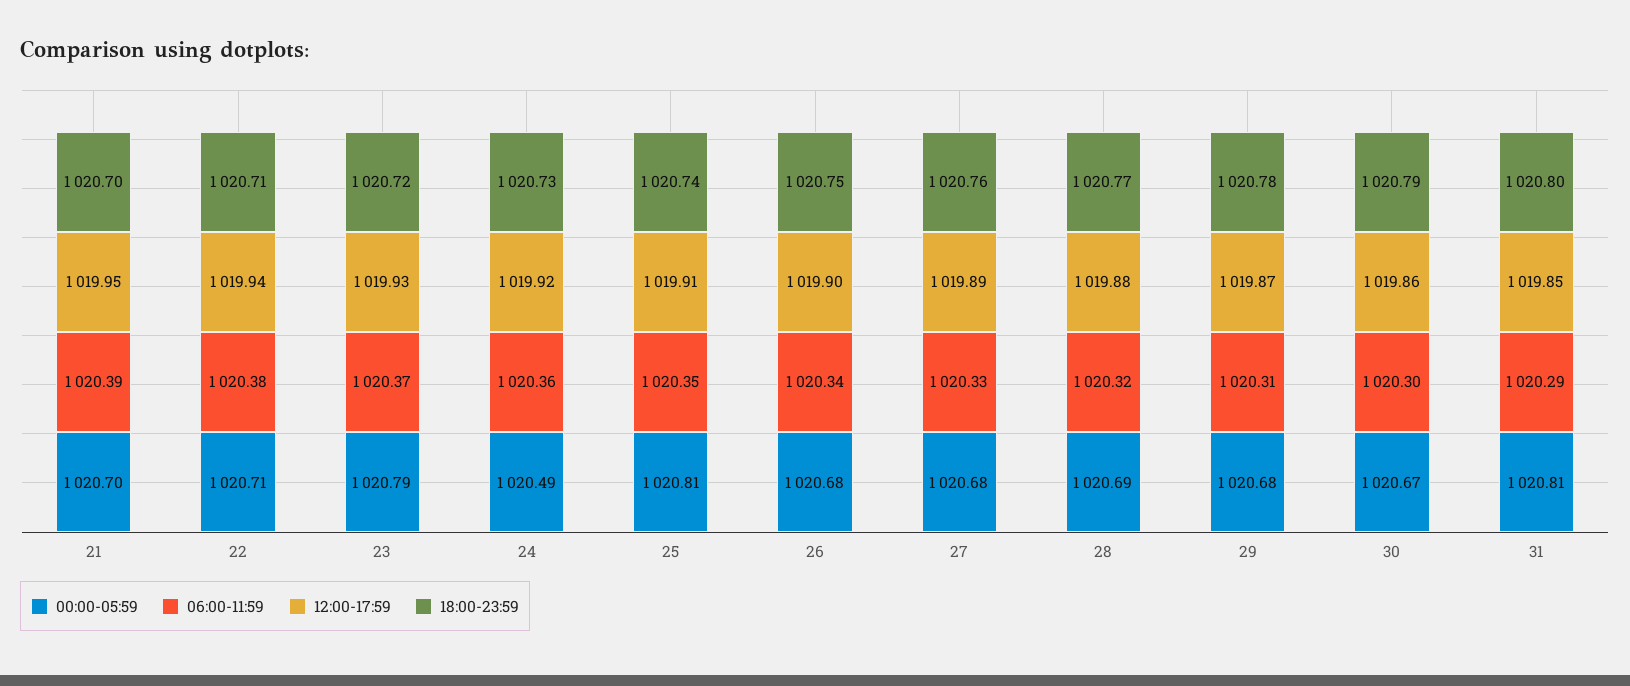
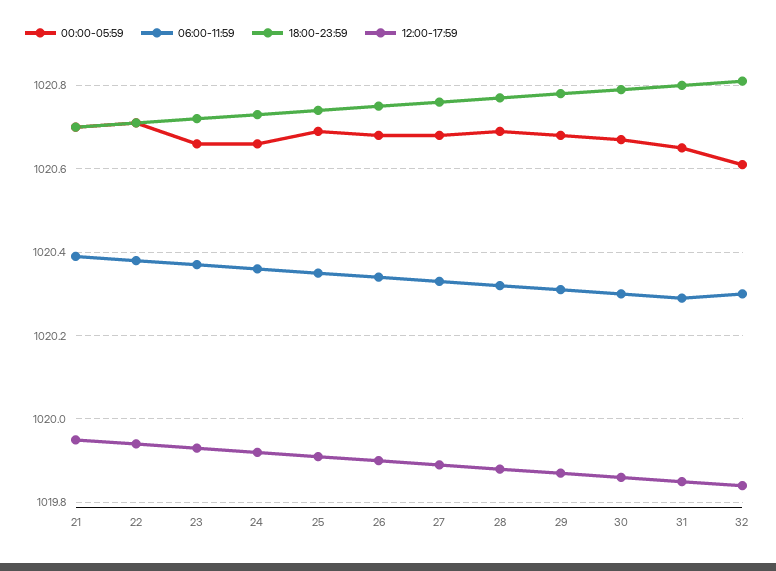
  {
    "00:00-05:59": {
      "21": 1020.7,
      "22": 1020.71,
-     "23": 1020.79,
+     "23": 1020.65,
-     "24": 1020.49,
+     "24": 1020.65,
-     "25": 1020.81,
+     "25": 1020.7,
      "26": 1020.68,
      "27": 1020.68,
      "28": 1020.69,
      "29": 1020.68,
      "30": 1020.67,
-     "31": 1020.81
+     "31": 1020.65,
+     "32": 1020.6
    },
    "06:00-11:59": {
      "21": 1020.39,
      "22": 1020.38,
      "23": 1020.37,
      "24": 1020.36,
      "25": 1020.35,
      "26": 1020.34,
      "27": 1020.33,
      "28": 1020.32,
      "29": 1020.31,
      "30": 1020.3,
-     "31": 1020.29
+     "31": 1020.29,
+     "32": 1020.3
    },
    "12:00-17:59": {
      "21": 1019.95,
      "22": 1019.94,
      "23": 1019.93,
      "24": 1019.92,
      "25": 1019.91,
      "26": 1019.9,
      "27": 1019.89,
      "28": 1019.88,
      "29": 1019.87,
      "30": 1019.86,
-     "31": 1019.85
+     "31": 1019.85,
+     "32": 1019.85
    },
    "18:00-23:59": {
      "21": 1020.7,
      "22": 1020.71,
      "23": 1020.72,
      "24": 1020.73,
      "25": 1020.74,
      "26": 1020.75,
      "27": 1020.76,
      "28": 1020.77,
      "29": 1020.78,
      "30": 1020.79,
-     "31": 1020.8
+     "31": 1020.8,
+     "32": 1020.8
    }
  }

